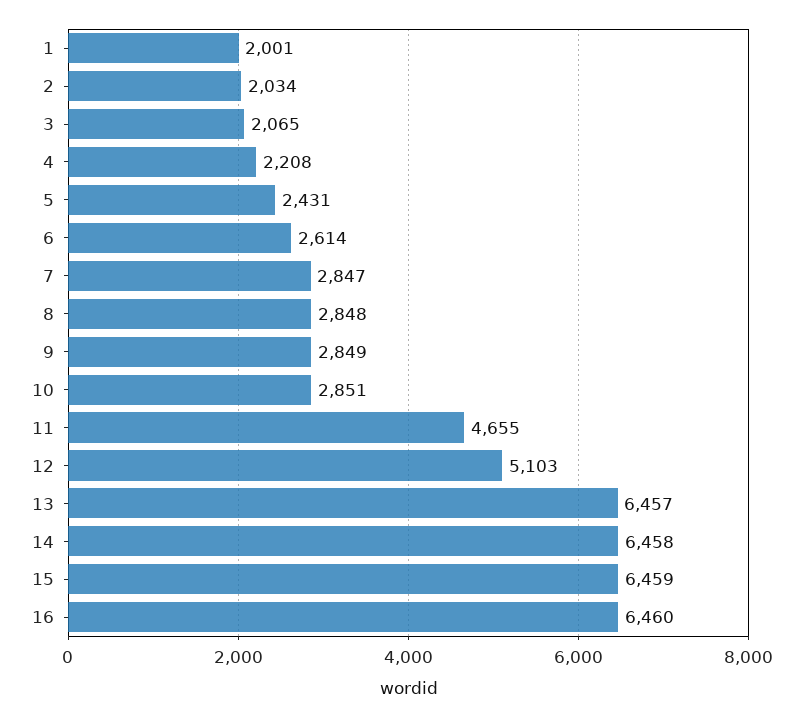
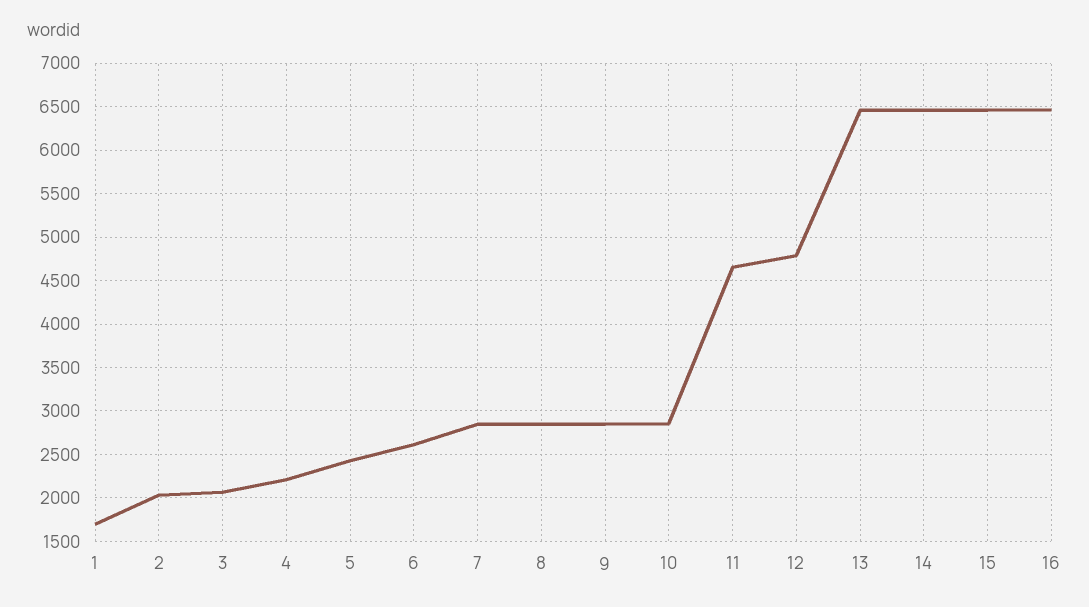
  {
-   "1": 2001,
+   "1": 1700,
    "2": 2034,
    "3": 2065,
    "4": 2208,
    "5": 2431,
    "6": 2614,
    "7": 2847,
    "8": 2848,
    "9": 2849,
    "10": 2851,
    "11": 4655,
-   "12": 5103,
+   "12": 4800,
    "13": 6457,
    "14": 6458,
    "15": 6459,
    "16": 6460
  }

